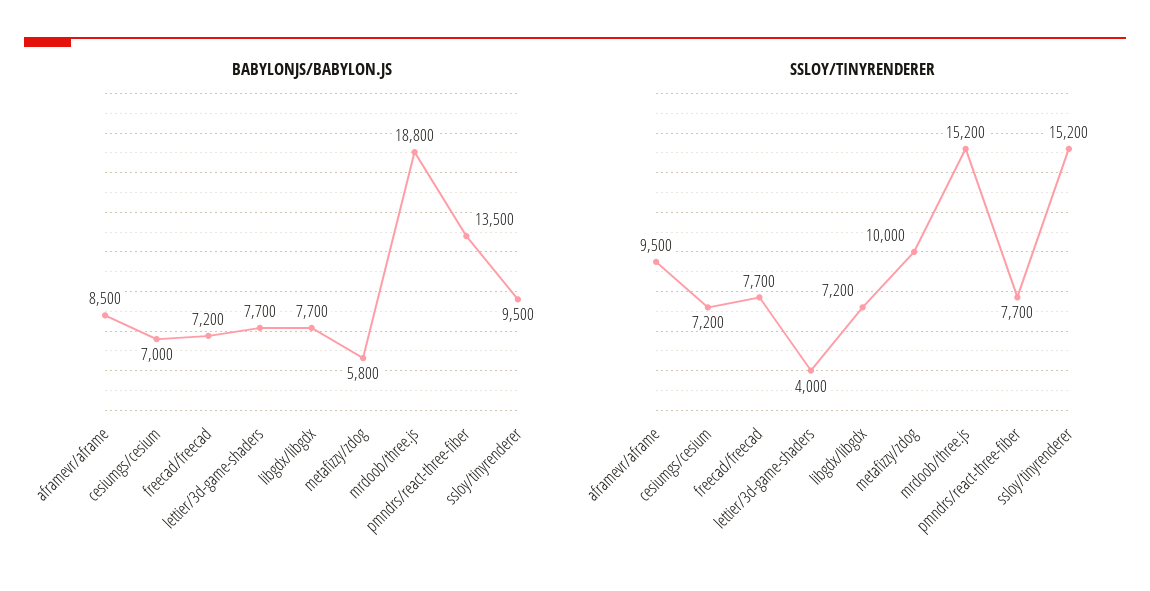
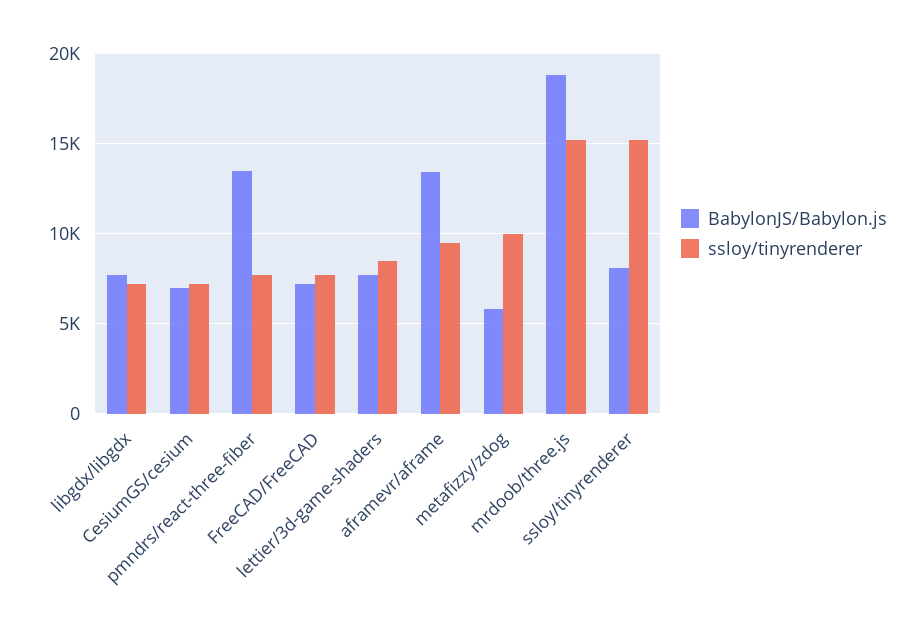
  {
    "BABYLONJS/BABYLON.JS": {
-     "aframevr/aframe": 8500,
+     "aframevr/aframe": 13500,
      "cesiumgs/cesium": 7000,
      "freecad/freecad": 7200,
      "lettier/3d-game-shaders": 7700,
      "libgdx/libgdx": 7700,
      "metafizzy/zdog": 5800,
      "mrdoob/three.js": 18800,
      "pmndrs/react-three-fiber": 13500,
-     "ssloy/tinyrenderer": 9500
+     "ssloy/tinyrenderer": 8000
    },
    "SSLOY/TINYRENDERER": {
      "aframevr/aframe": 9500,
      "cesiumgs/cesium": 7200,
      "freecad/freecad": 7700,
-     "lettier/3d-game-shaders": 4000,
+     "lettier/3d-game-shaders": 8500,
      "libgdx/libgdx": 7200,
      "metafizzy/zdog": 10000,
      "mrdoob/three.js": 15200,
      "pmndrs/react-three-fiber": 7700,
      "ssloy/tinyrenderer": 15200
    }
  }

